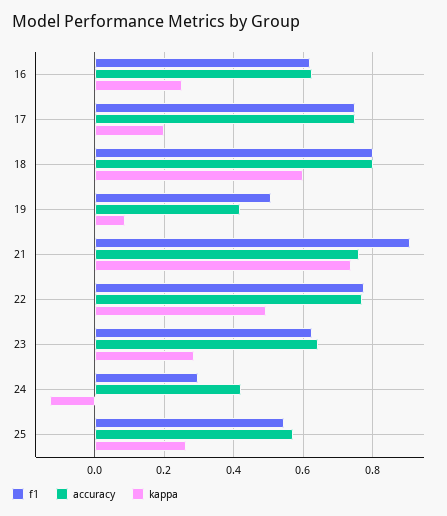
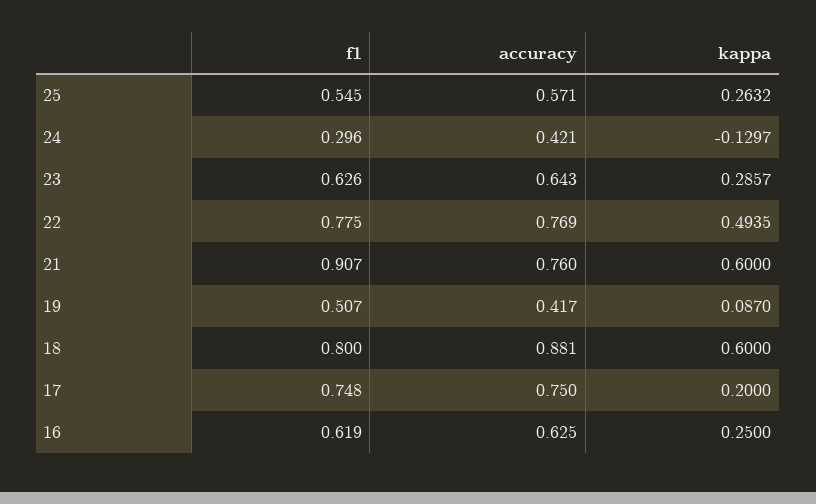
  {
    "f1": {
      "16": 0.619,
      "17": 0.748,
      "18": 0.8,
      "19": 0.507,
      "21": 0.907,
      "22": 0.775,
      "23": 0.626,
      "24": 0.296,
      "25": 0.545
    },
    "accuracy": {
      "16": 0.625,
      "17": 0.75,
-     "18": 0.8,
+     "18": 0.881,
      "19": 0.417,
      "21": 0.76,
      "22": 0.769,
      "23": 0.643,
      "24": 0.421,
      "25": 0.571
    },
    "kappa": {
      "16": 0.25,
      "17": 0.2,
      "18": 0.6,
      "19": 0.087,
-     "21": 0.74,
+     "21": 0.6,
      "22": 0.4935,
      "23": 0.2857,
      "24": -0.1297,
      "25": 0.2632
    }
  }

